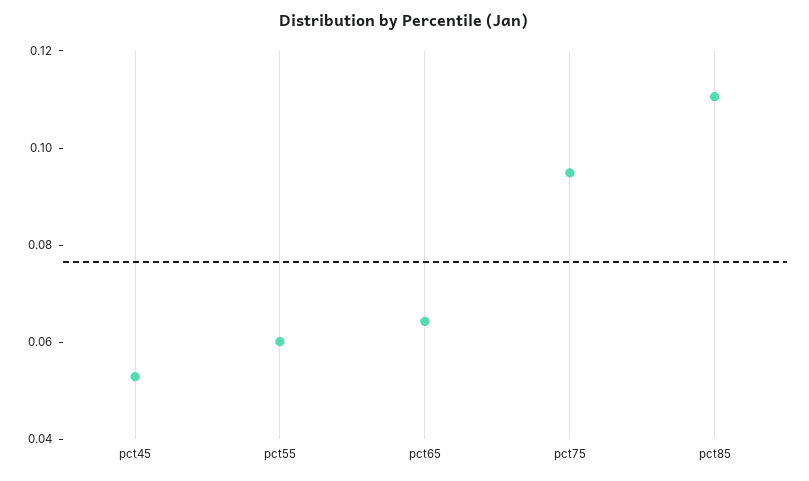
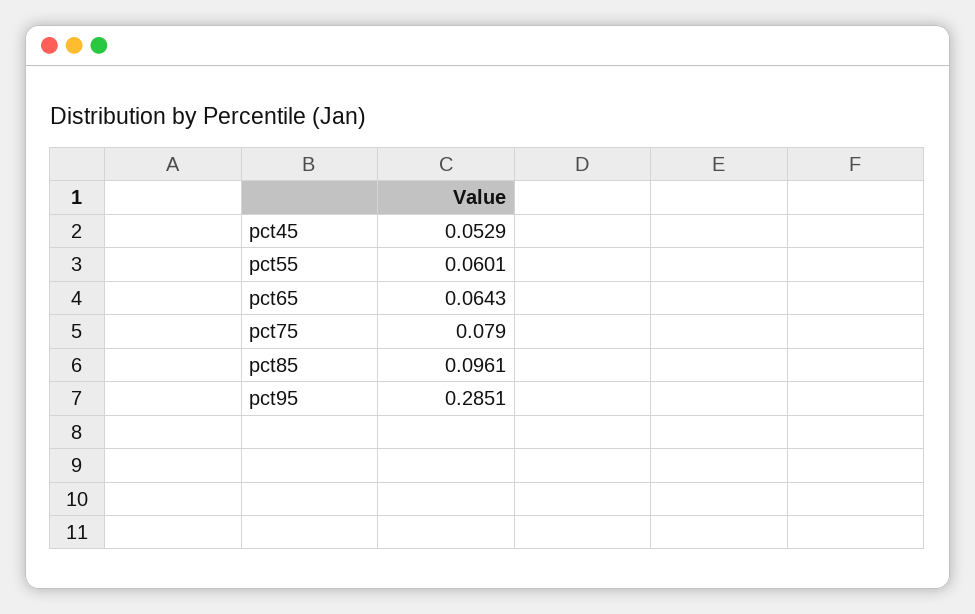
  {
    "pct45": 0.0529,
    "pct55": 0.0601,
    "pct65": 0.0643,
-   "pct75": 0.095,
+   "pct75": 0.079,
-   "pct85": 0.11
+   "pct85": 0.0961,
+   "pct95": 0.2851
  }

